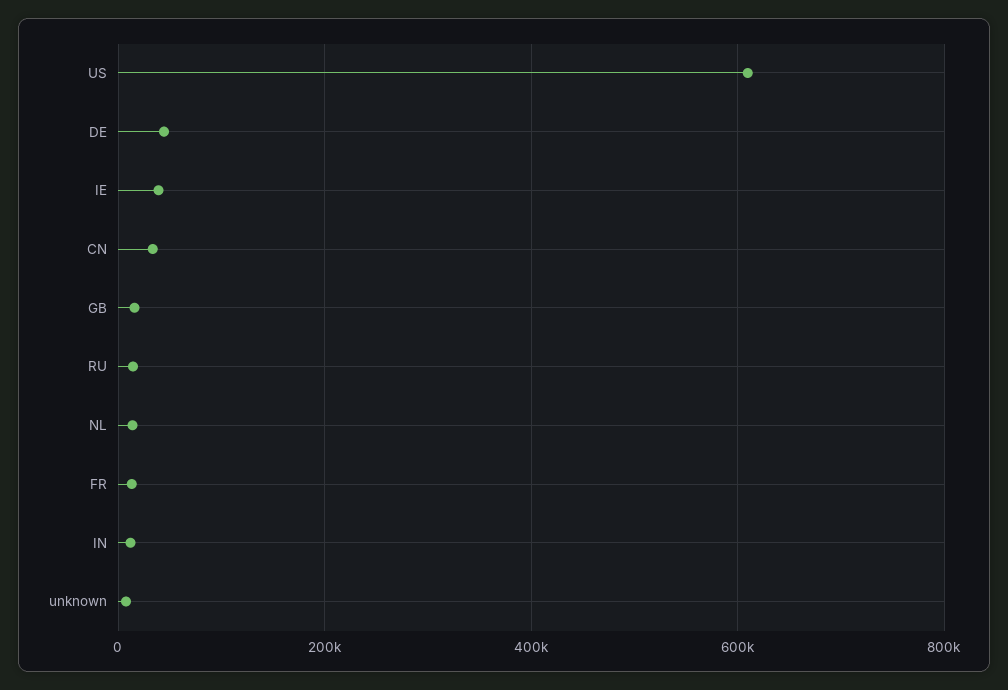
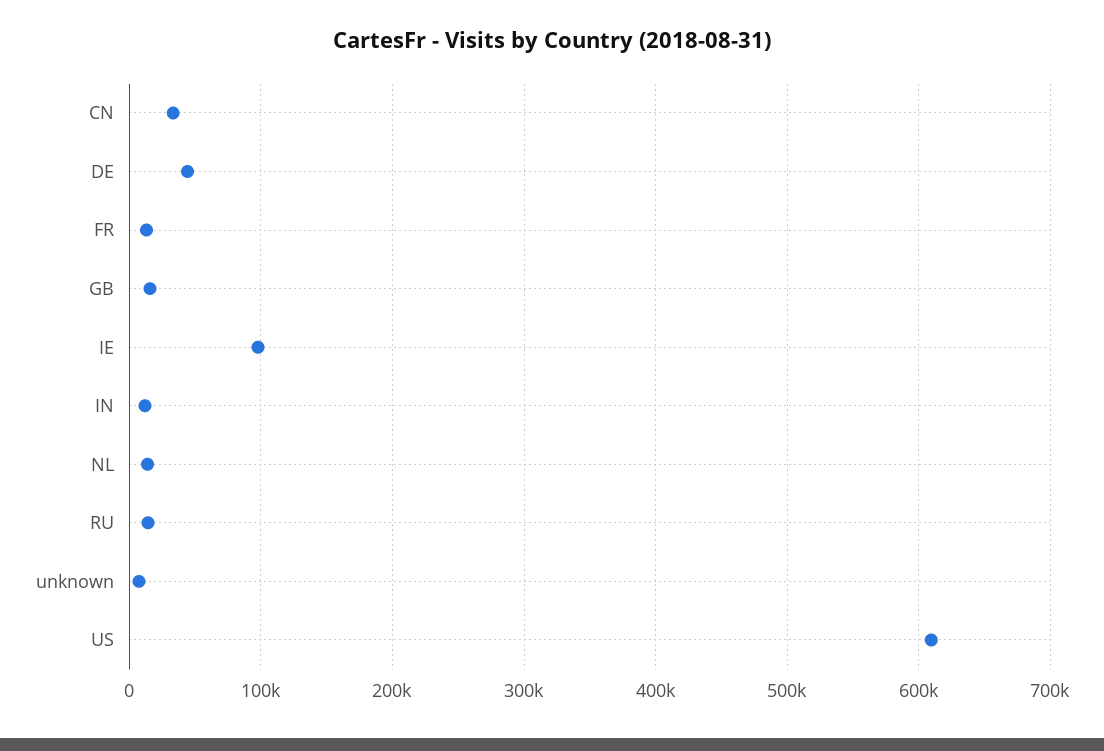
  {
    "US": 610000,
    "DE": 40000,
-   "IE": 40000,
+   "IE": 100000,
    "CN": 30000,
    "GB": 20000,
    "RU": 10000,
    "NL": 10000,
    "FR": 10000,
    "IN": 10000,
    "unknown": 10000
  }

